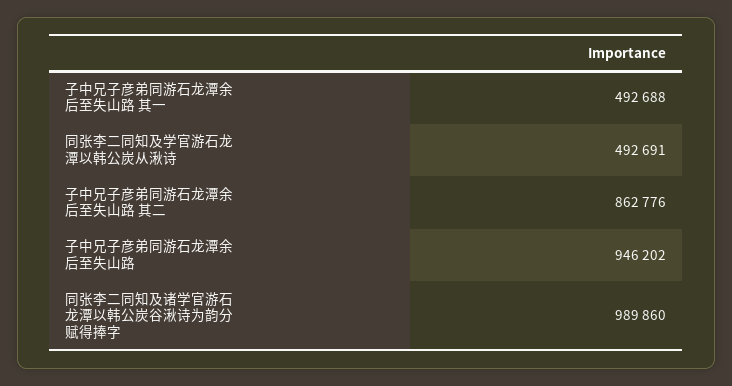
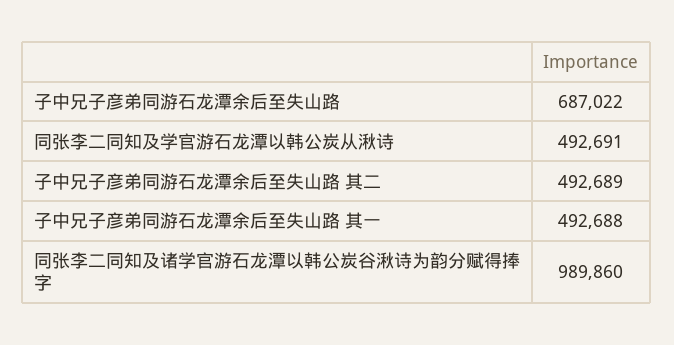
  {
    "子中兄子彦弟同游石龙潭余后至失山路 其一": 492688,
    "同张李二同知及学官游石龙潭以韩公炭从湫诗": 492691,
-   "子中兄子彦弟同游石龙潭余后至失山路 其二": 862776,
+   "子中兄子彦弟同游石龙潭余后至失山路 其二": 492689,
-   "子中兄子彦弟同游石龙潭余后至失山路": 946202,
+   "子中兄子彦弟同游石龙潭余后至失山路": 687022,
    "同张李二同知及诸学官游石龙潭以韩公炭谷湫诗为韵分赋得捧字": 989860
  }

